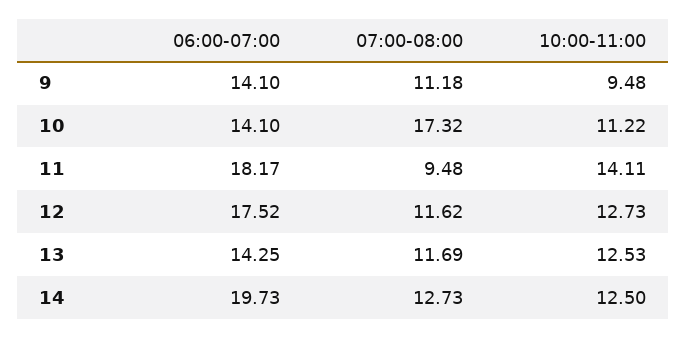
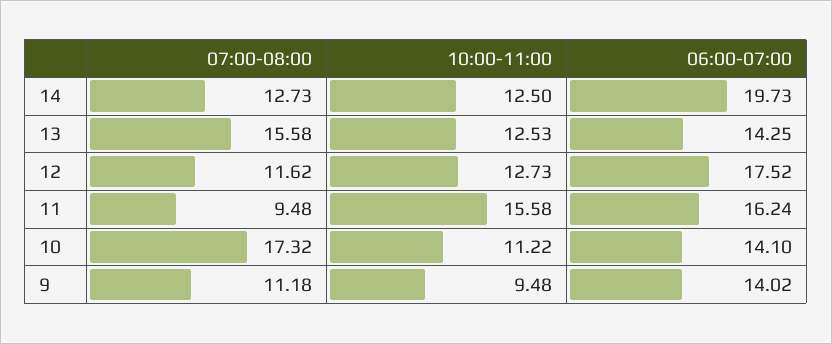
  {
    "06:00-07:00": {
-     "9": 14.1,
+     "9": 14.02,
      "10": 14.1,
-     "11": 18.17,
+     "11": 16.24,
      "12": 17.52,
      "13": 14.25,
      "14": 19.73
    },
    "07:00-08:00": {
      "9": 11.18,
      "10": 17.32,
      "11": 9.48,
      "12": 11.62,
-     "13": 11.69,
+     "13": 15.58,
      "14": 12.73
    },
    "10:00-11:00": {
      "9": 9.48,
      "10": 11.22,
-     "11": 14.11,
+     "11": 15.58,
      "12": 12.73,
      "13": 12.53,
      "14": 12.5
    }
  }

